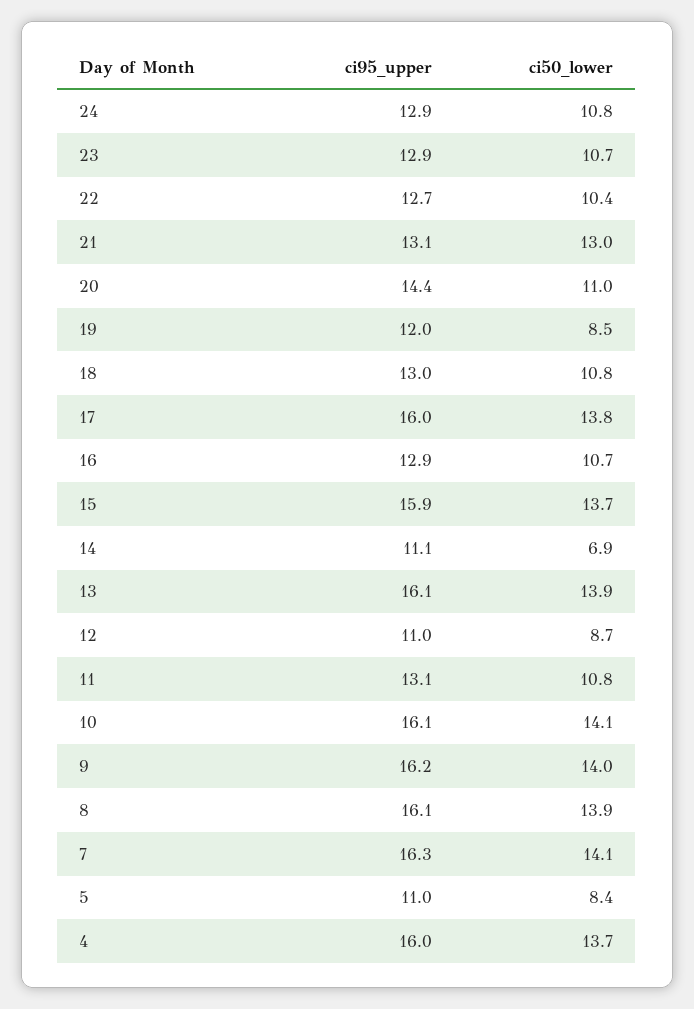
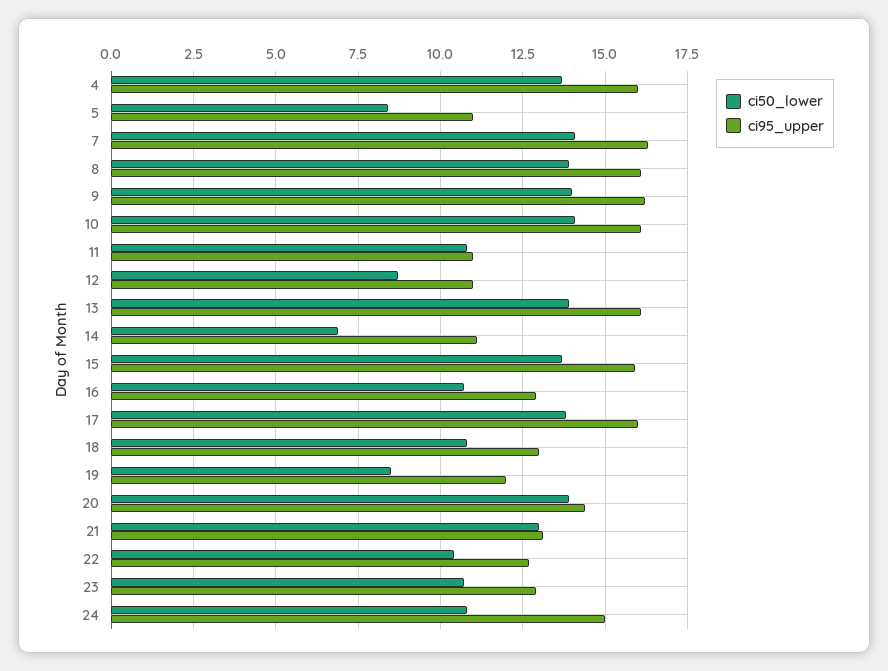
  {
    "ci95_upper": {
-     "24": 12.9,
+     "24": 15,
      "23": 12.9,
      "22": 12.7,
      "21": 13.1,
      "20": 14.4,
      "19": 12,
      "18": 13,
      "17": 16,
      "16": 12.9,
      "15": 15.9,
      "14": 11.1,
      "13": 16.1,
      "12": 11,
-     "11": 13.1,
+     "11": 11,
      "10": 16.1,
      "9": 16.2,
      "8": 16.1,
      "7": 16.3,
      "5": 11,
      "4": 16
    },
    "ci50_lower": {
      "24": 10.8,
      "23": 10.7,
      "22": 10.4,
      "21": 13,
-     "20": 11,
+     "20": 14,
      "19": 8.5,
      "18": 10.8,
      "17": 13.8,
      "16": 10.7,
      "15": 13.7,
      "14": 6.9,
      "13": 13.9,
      "12": 8.7,
      "11": 10.8,
      "10": 14.1,
      "9": 14,
      "8": 13.9,
      "7": 14.1,
      "5": 8.4,
      "4": 13.7
    }
  }

